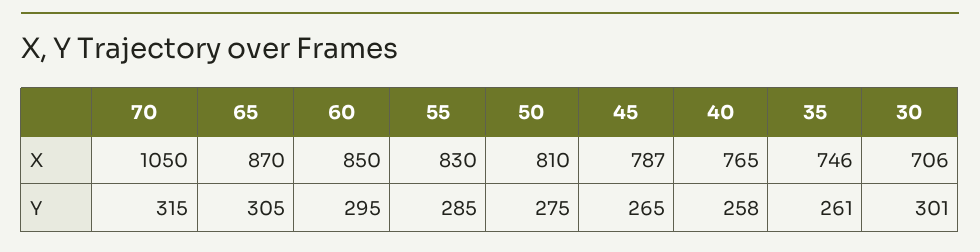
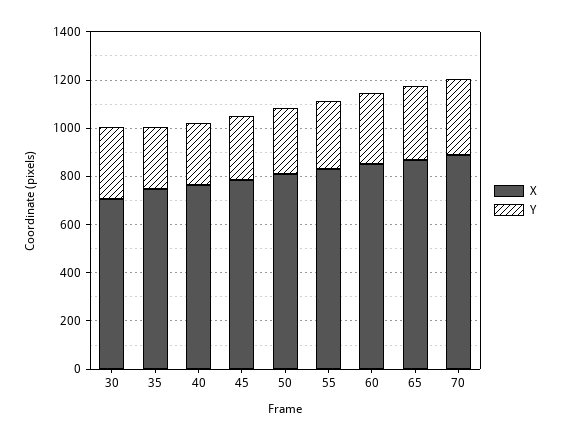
  {
    "X": {
-     "70": 1050,
+     "70": 900,
      "65": 870,
      "60": 850,
      "55": 830,
      "50": 810,
      "45": 787,
      "40": 765,
      "35": 746,
      "30": 706
    },
    "Y": {
      "70": 315,
      "65": 305,
      "60": 295,
      "55": 285,
      "50": 275,
      "45": 265,
      "40": 258,
      "35": 261,
      "30": 301
    }
  }

